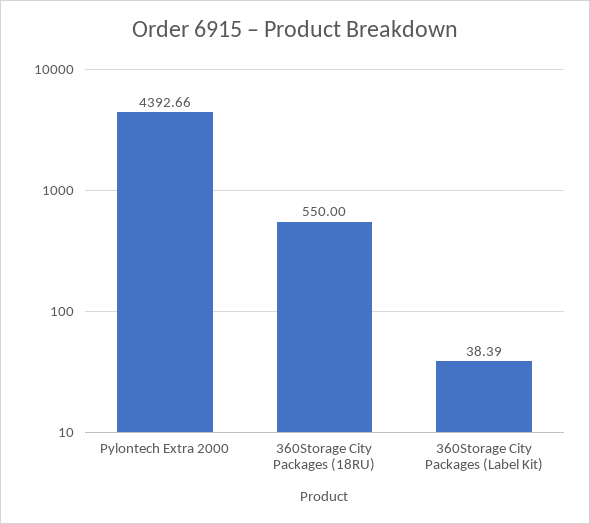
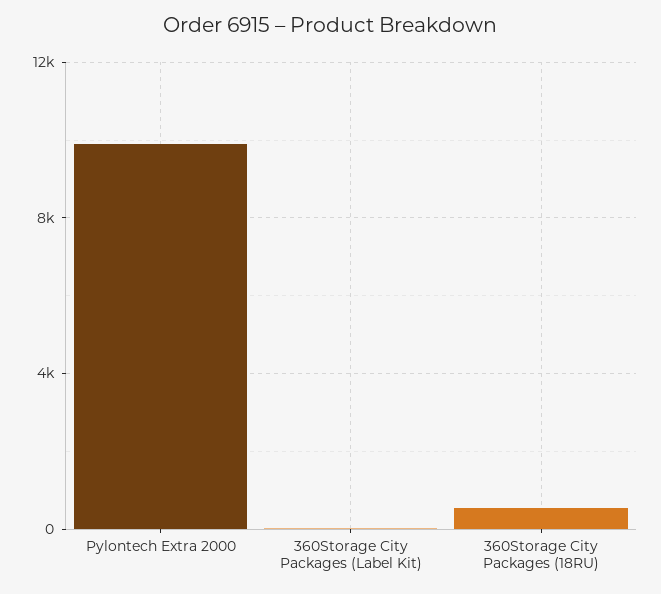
  {
-   "Pylontech Extra 2000": 4392.66,
+   "Pylontech Extra 2000": 10000,
    "360Storage City Packages (18RU)": 550,
    "360Storage City Packages (Label Kit)": 38.39
  }

